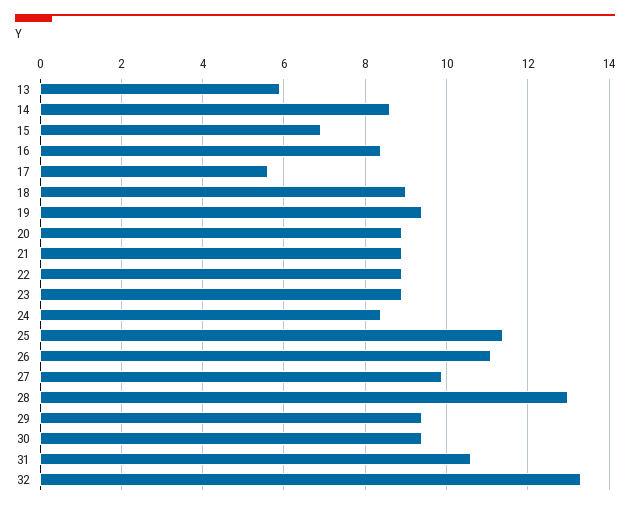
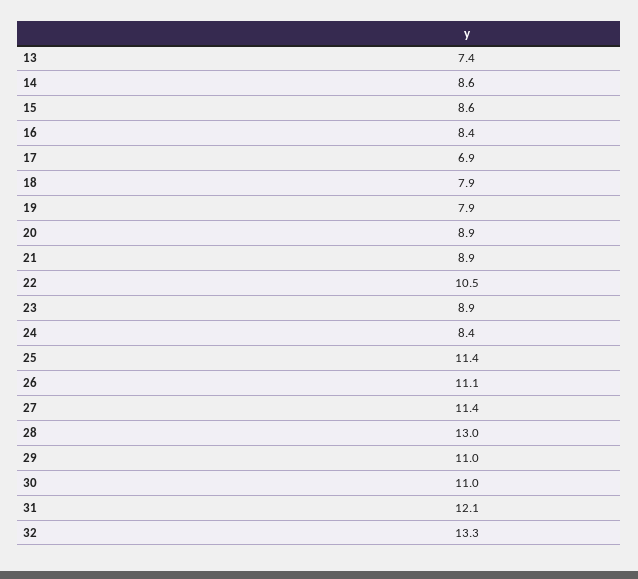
  {
-   "13": 6,
+   "13": 7.4,
    "14": 8.6,
-   "15": 7,
+   "15": 8.6,
    "16": 8.4,
-   "17": 5.5,
+   "17": 6.9,
-   "18": 9,
+   "18": 7.9,
-   "19": 9.5,
+   "19": 7.9,
    "20": 8.9,
    "21": 8.9,
-   "22": 9,
+   "22": 10.5,
    "23": 8.9,
    "24": 8.4,
    "25": 11.4,
    "26": 11.1,
-   "27": 10,
+   "27": 11.4,
    "28": 13,
-   "29": 9.5,
+   "29": 11,
-   "30": 9.5,
+   "30": 11,
-   "31": 10.5,
+   "31": 12.1,
    "32": 13.3
  }

